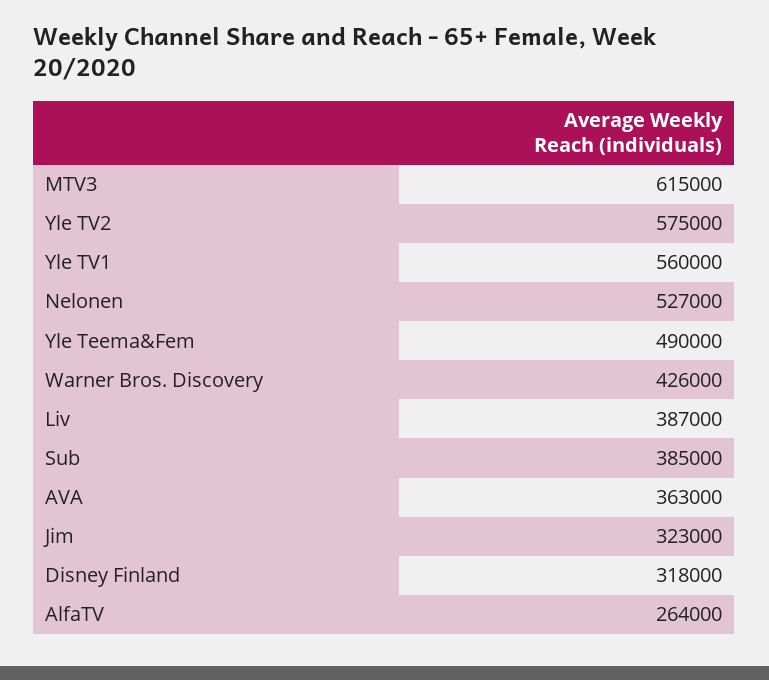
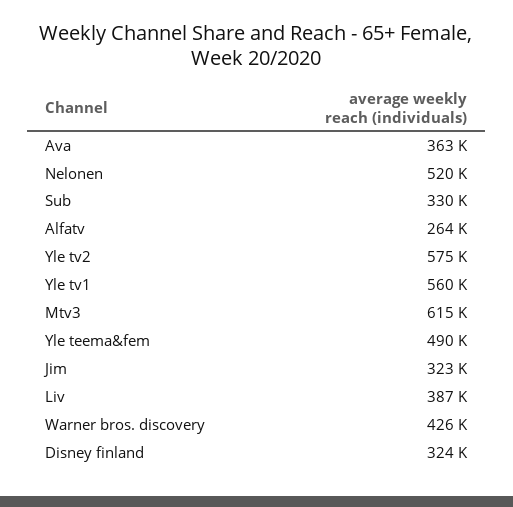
  {
    "MTV3": 615000,
    "Yle TV2": 575000,
    "Yle TV1": 560000,
-   "Nelonen": 527000,
+   "Nelonen": 520000,
    "Yle Teema&Fem": 490000,
    "Warner Bros. Discovery": 426000,
    "Liv": 387000,
-   "Sub": 385000,
+   "Sub": 330000,
    "AVA": 363000,
    "Jim": 323000,
-   "Disney Finland": 318000,
+   "Disney Finland": 324000,
    "AlfaTV": 264000
  }

